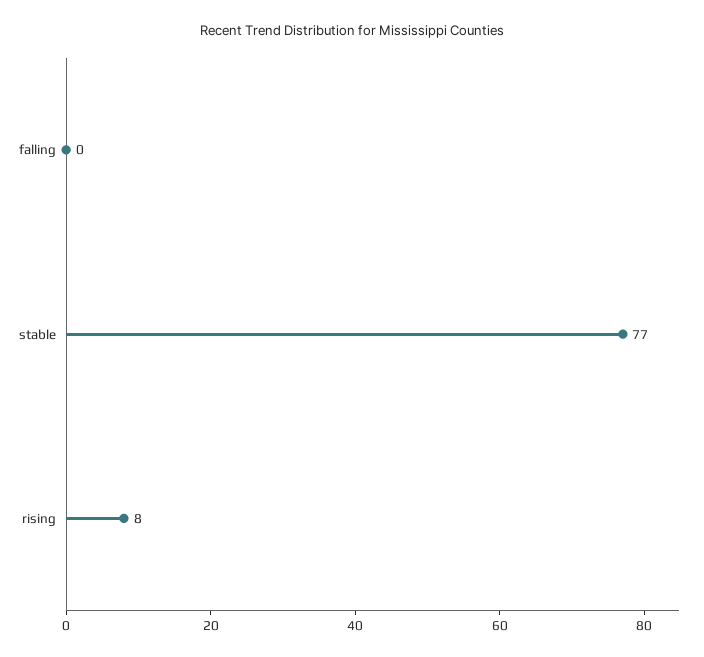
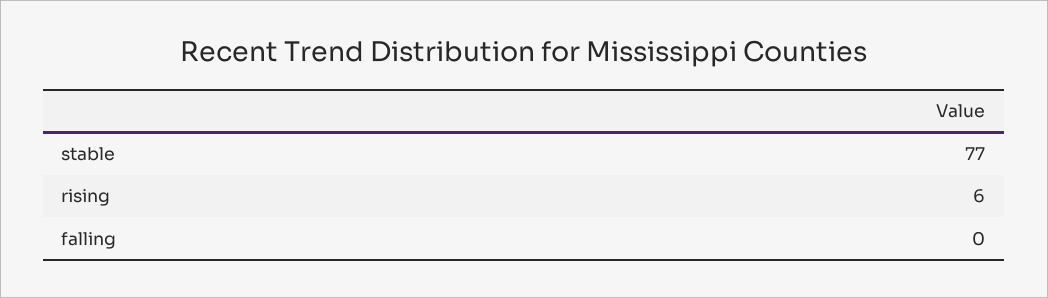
  {
    "falling": 0,
    "stable": 77,
-   "rising": 8
+   "rising": 6
  }

